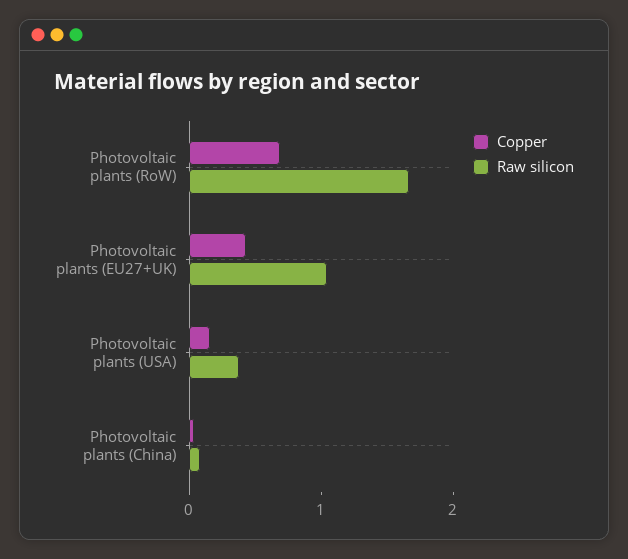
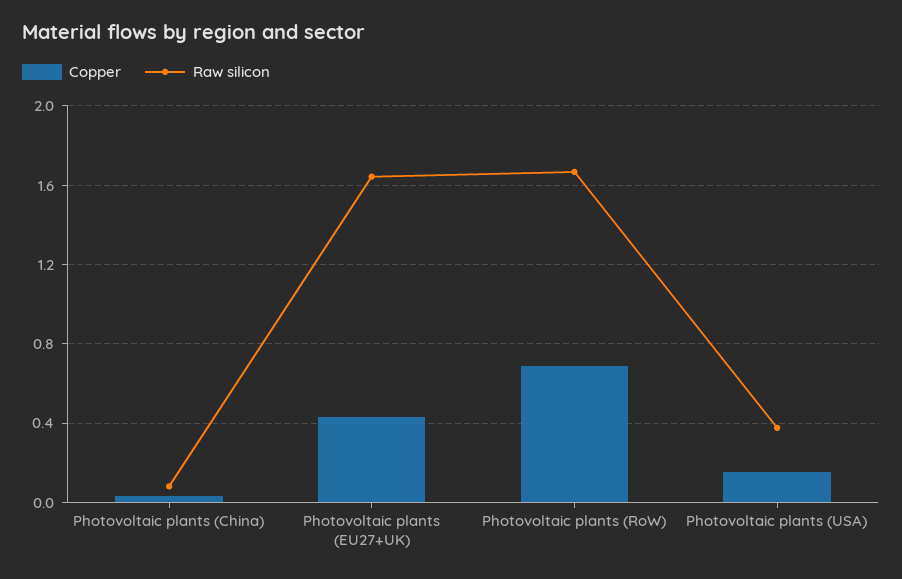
  {
    "Copper": {
      "Photovoltaic plants (RoW)": 0.7,
      "Photovoltaic plants (EU27+UK)": 0.45,
      "Photovoltaic plants (USA)": 0.15,
      "Photovoltaic plants (China)": 0.05
    },
    "Raw silicon": {
      "Photovoltaic plants (RoW)": 1.65,
-     "Photovoltaic plants (EU27+UK)": 1,
+     "Photovoltaic plants (EU27+UK)": 1.65,
      "Photovoltaic plants (USA)": 0.4,
      "Photovoltaic plants (China)": 0.1
    }
  }

